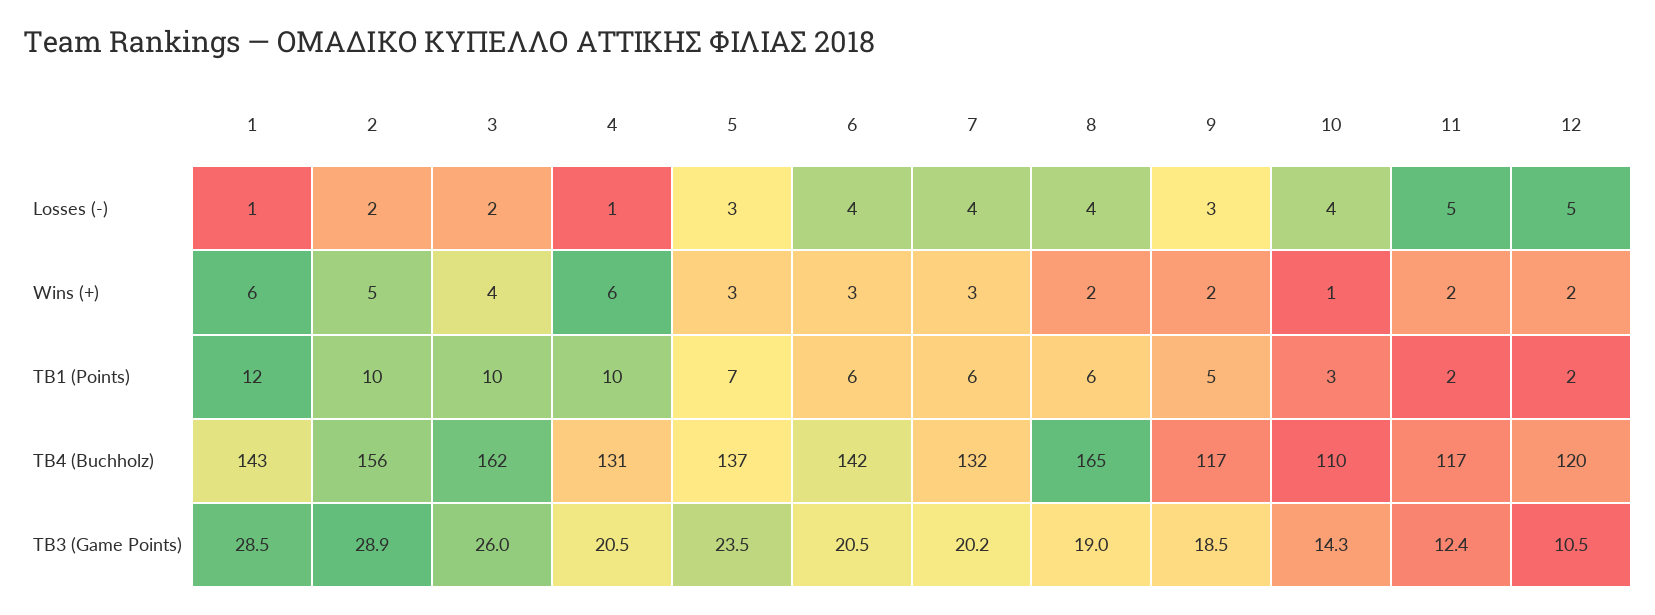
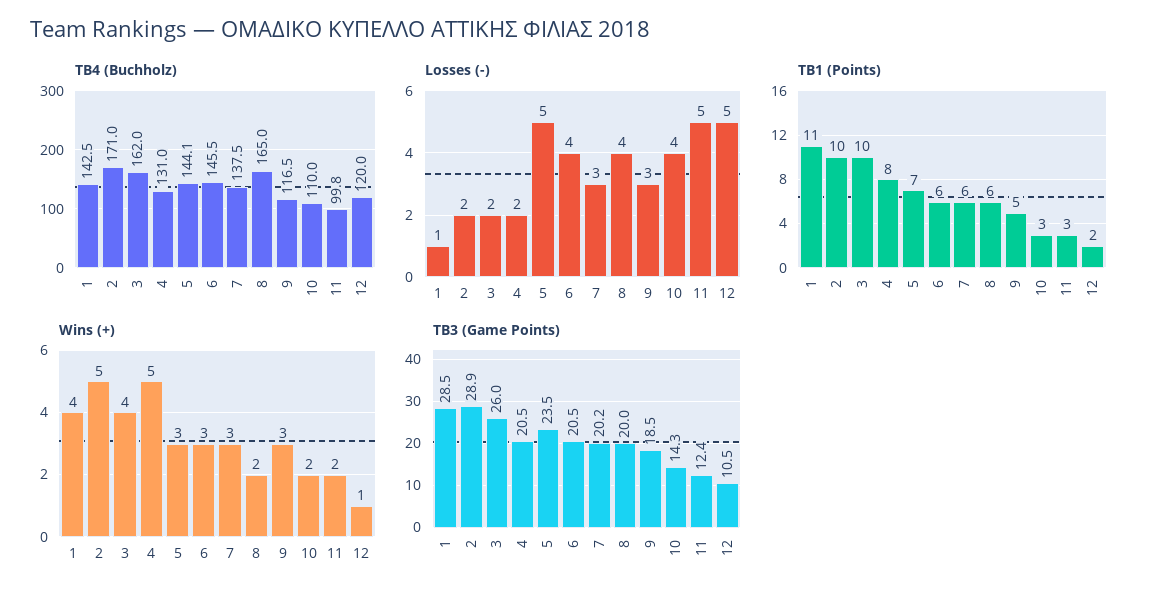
  {
    "Losses (-)": {
      "1": 1,
      "2": 2,
      "3": 2,
-     "4": 1,
+     "4": 2,
-     "5": 3,
+     "5": 5,
      "6": 4,
-     "7": 4,
+     "7": 3,
      "8": 4,
      "9": 3,
      "10": 4,
      "11": 5,
      "12": 5
    },
    "Wins (+)": {
-     "1": 6,
+     "1": 4,
      "2": 5,
      "3": 4,
-     "4": 6,
+     "4": 5,
      "5": 3,
      "6": 3,
      "7": 3,
      "8": 2,
-     "9": 2,
+     "9": 3,
-     "10": 1,
+     "10": 2,
      "11": 2,
-     "12": 2
+     "12": 1
    },
    "TB1 (Points)": {
-     "1": 12,
+     "1": 11,
      "2": 10,
      "3": 10,
-     "4": 10,
+     "4": 8,
      "5": 7,
      "6": 6,
      "7": 6,
      "8": 6,
      "9": 5,
      "10": 3,
-     "11": 2,
+     "11": 3,
      "12": 2
    },
    "TB4 (Buchholz)": {
      "1": 142.5,
-     "2": 156,
+     "2": 171,
      "3": 162,
      "4": 131,
-     "5": 137,
+     "5": 144.1,
-     "6": 142,
+     "6": 145.5,
-     "7": 132,
+     "7": 137.5,
      "8": 165,
      "9": 116.5,
      "10": 110,
-     "11": 117,
+     "11": 99.8,
      "12": 120
    },
    "TB3 (Game Points)": {
      "1": 28.5,
      "2": 28.9,
      "3": 26,
      "4": 20.5,
      "5": 23.5,
      "6": 20.5,
      "7": 20.2,
-     "8": 19,
+     "8": 20,
      "9": 18.5,
      "10": 14.3,
      "11": 12.4,
      "12": 10.5
    }
  }

